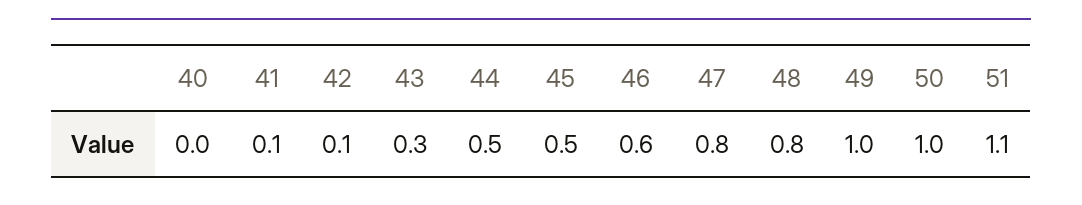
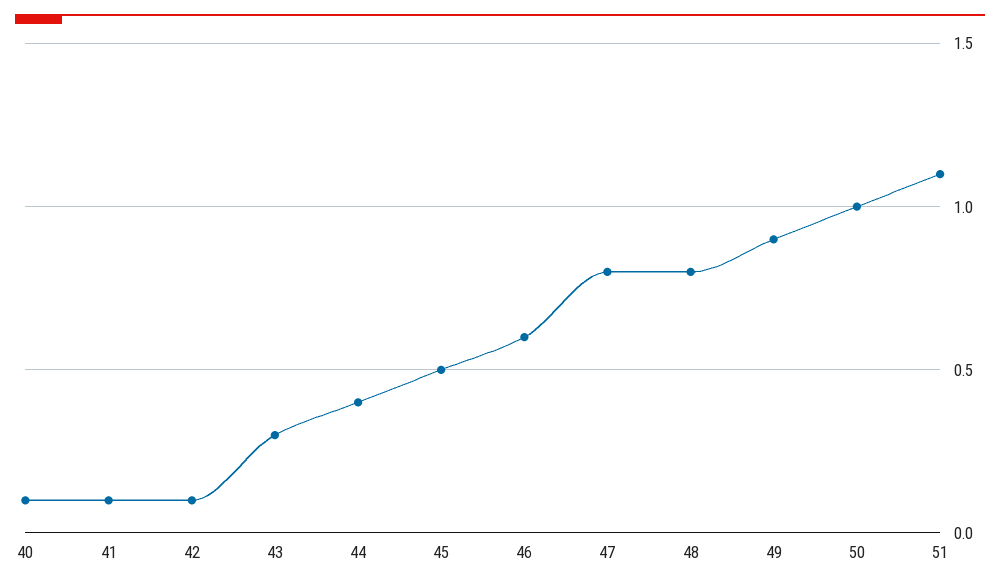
  {
-   "40": 0,
+   "40": 0.1,
    "41": 0.1,
    "42": 0.1,
    "43": 0.3,
-   "44": 0.5,
+   "44": 0.4,
    "45": 0.5,
    "46": 0.6,
    "47": 0.8,
    "48": 0.8,
-   "49": 1,
+   "49": 0.9,
    "50": 1,
    "51": 1.1
  }

